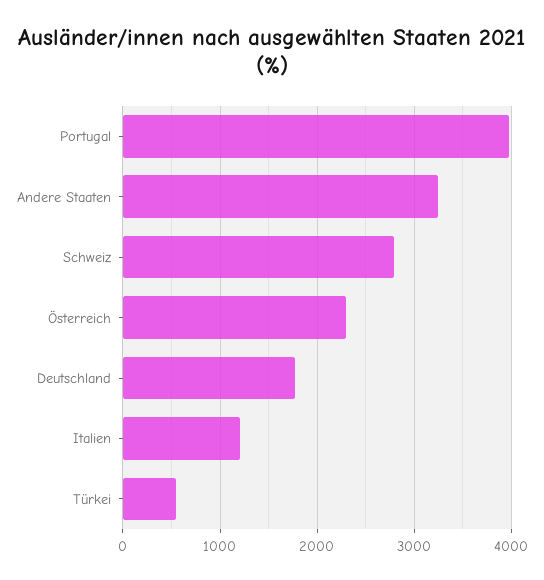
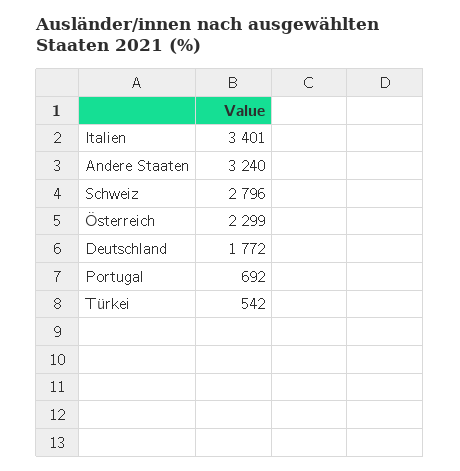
  {
-   "Portugal": 4000,
+   "Portugal": 692,
    "Andere Staaten": 3240,
    "Schweiz": 2796,
    "Österreich": 2299,
    "Deutschland": 1772,
-   "Italien": 1200,
+   "Italien": 3401,
    "Türkei": 542
  }

